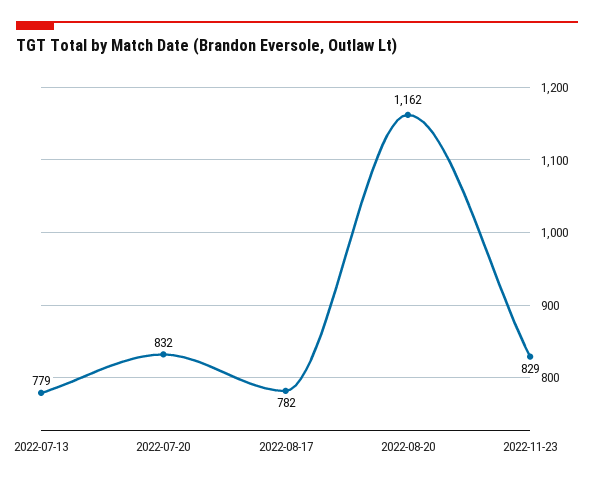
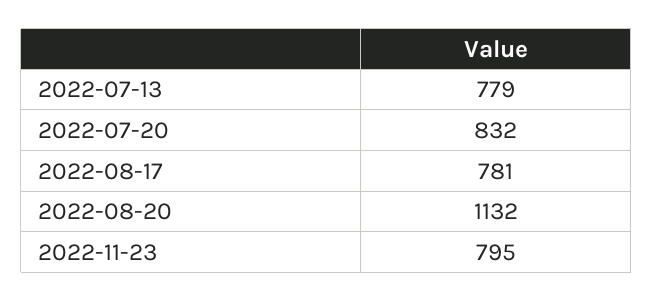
  {
    "2022-07-13": 779,
    "2022-07-20": 832,
-   "2022-08-17": 782,
+   "2022-08-17": 781,
-   "2022-08-20": 1162,
+   "2022-08-20": 1132,
-   "2022-11-23": 829
+   "2022-11-23": 795
  }

